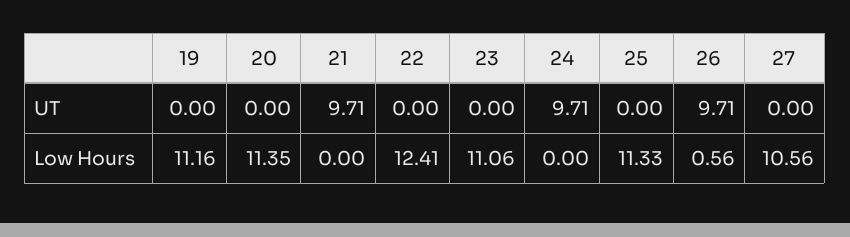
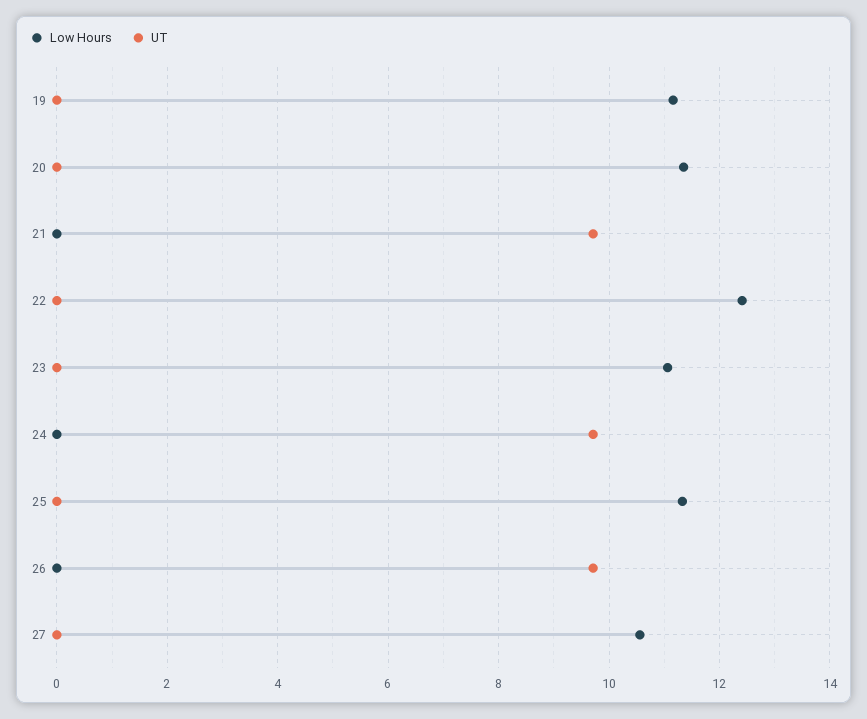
  {
    "UT": {
      "19": 0,
      "20": 0,
      "21": 9.71,
      "22": 0,
      "23": 0,
      "24": 9.71,
      "25": 0,
      "26": 9.71,
      "27": 0
    },
    "Low Hours": {
      "19": 11.16,
      "20": 11.35,
      "21": 0,
      "22": 12.41,
      "23": 11.06,
      "24": 0,
      "25": 11.33,
-     "26": 0.56,
+     "26": 0,
      "27": 10.56
    }
  }

